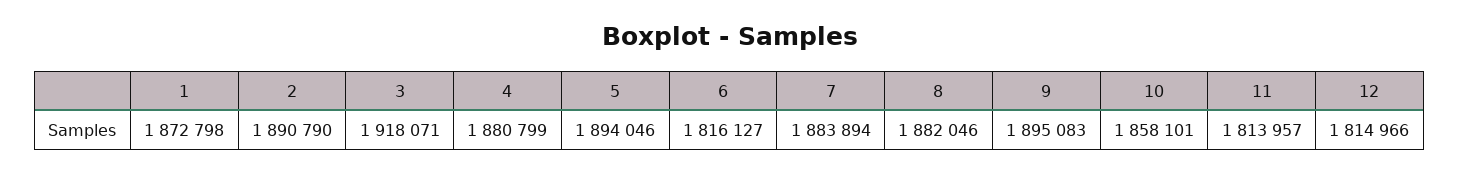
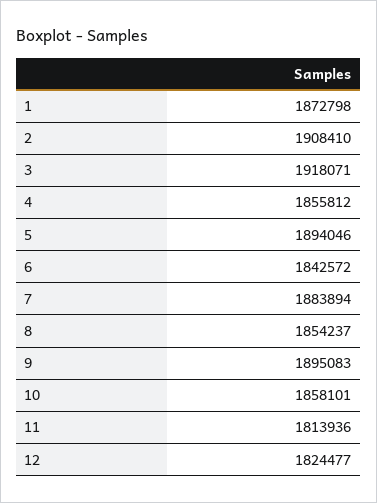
  {
    "1": 1872798,
-   "2": 1890790,
+   "2": 1908410,
    "3": 1918071,
-   "4": 1880799,
+   "4": 1855812,
    "5": 1894046,
-   "6": 1816127,
+   "6": 1842572,
    "7": 1883894,
-   "8": 1882046,
+   "8": 1854237,
    "9": 1895083,
    "10": 1858101,
-   "11": 1813957,
+   "11": 1813936,
-   "12": 1814966
+   "12": 1824477
  }

